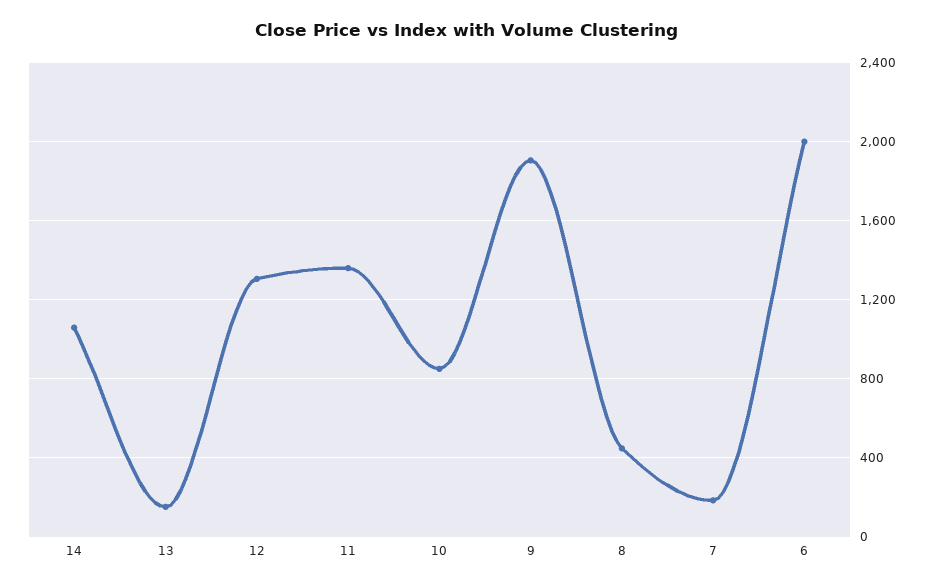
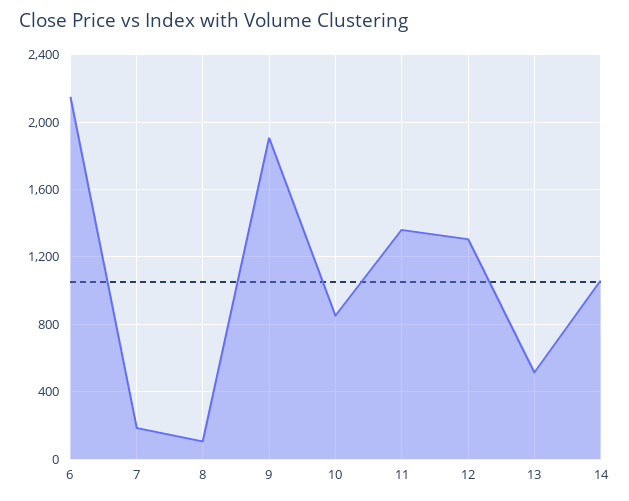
  {
    "14": 1050,
-   "13": 150,
+   "13": 500,
    "12": 1300,
    "11": 1350,
    "10": 850,
    "9": 1900,
-   "8": 450,
+   "8": 100,
    "7": 200,
-   "6": 2000
+   "6": 2150
  }

